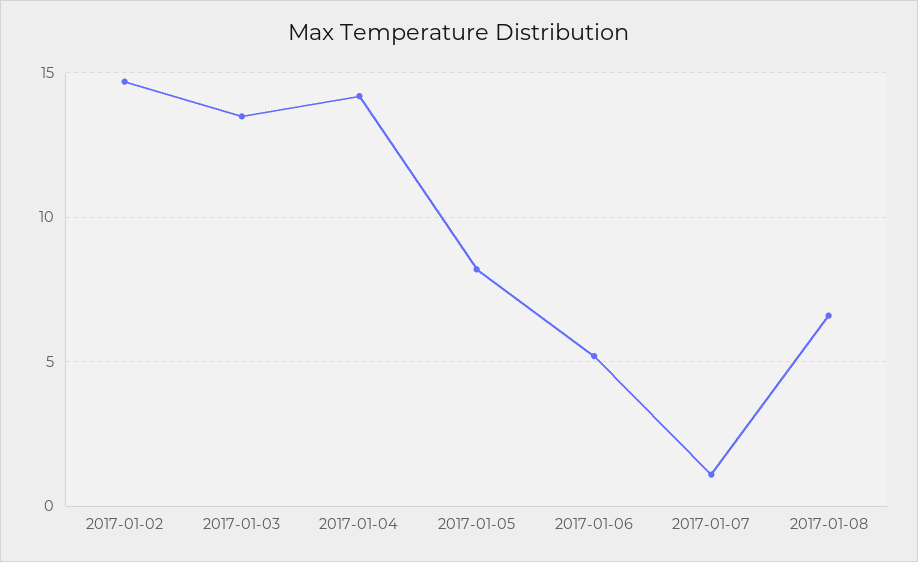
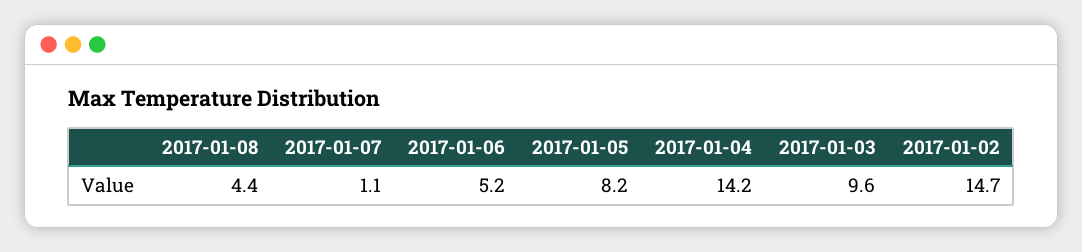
  {
    "2017-01-02": 14.7,
-   "2017-01-03": 13.5,
+   "2017-01-03": 9.6,
    "2017-01-04": 14.2,
    "2017-01-05": 8.2,
    "2017-01-06": 5.2,
    "2017-01-07": 1.1,
-   "2017-01-08": 6.5
+   "2017-01-08": 4.4
  }

